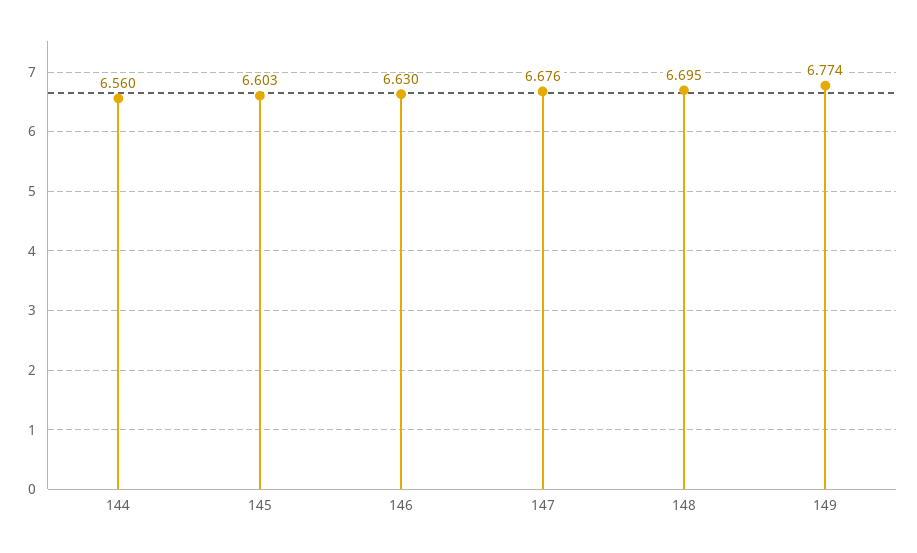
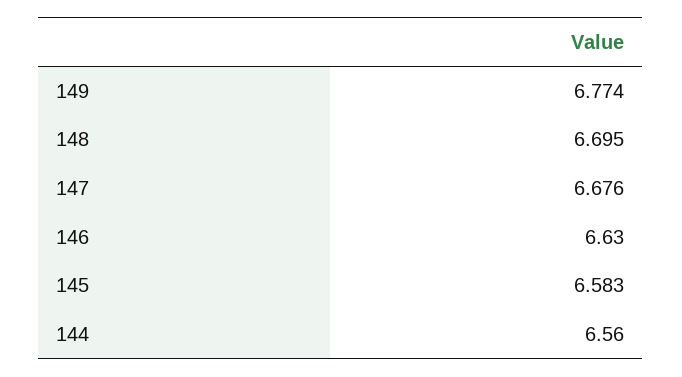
  {
    "144": 6.56,
-   "145": 6.603,
+   "145": 6.583,
    "146": 6.63,
    "147": 6.676,
    "148": 6.695,
    "149": 6.774
  }

